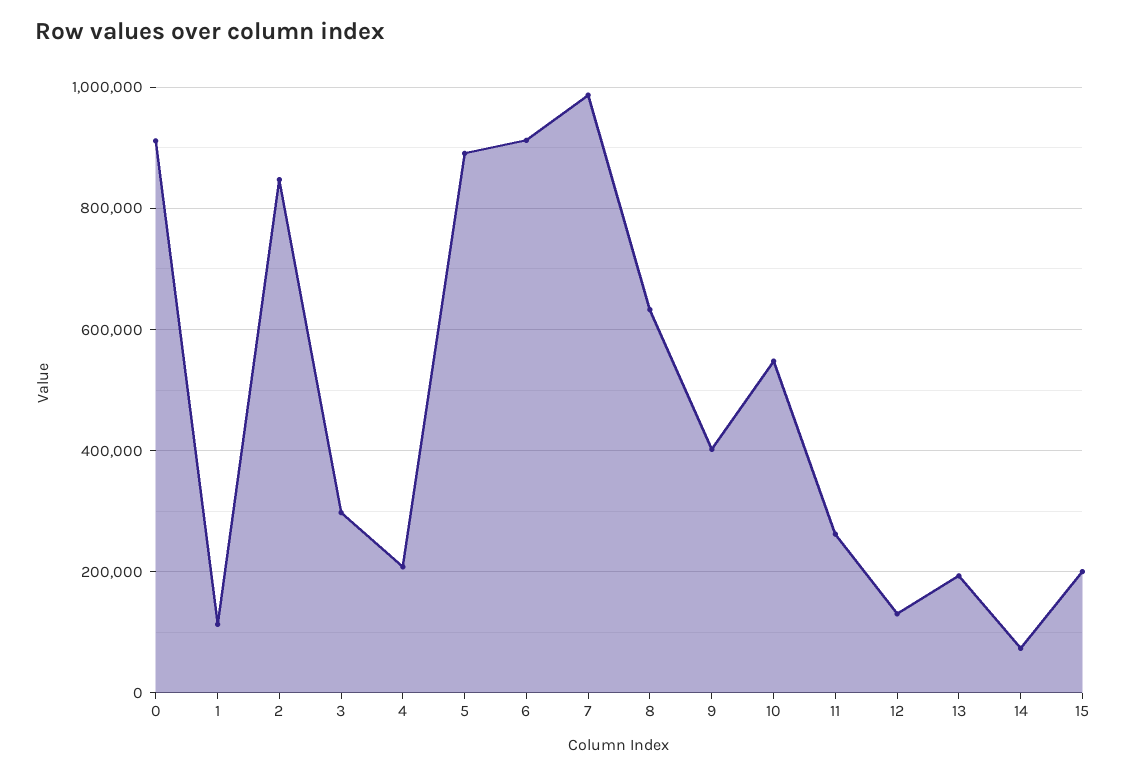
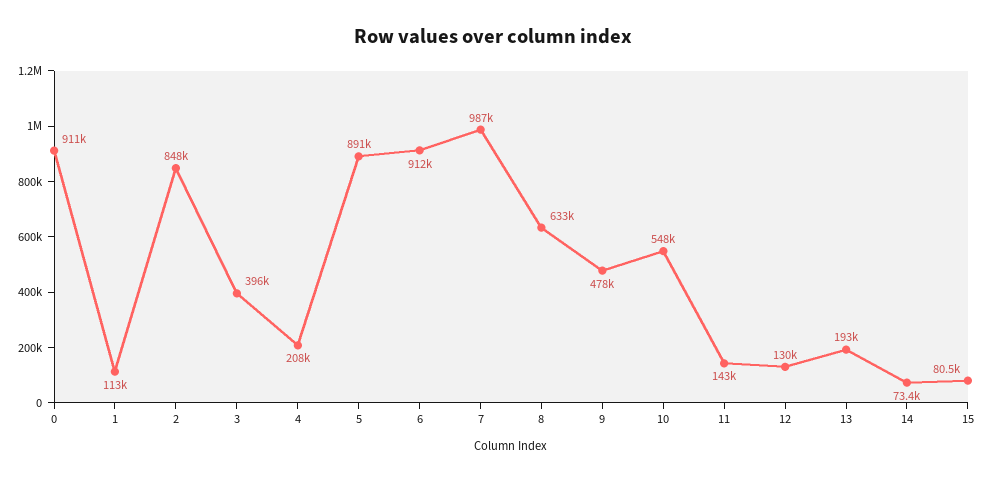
  {
    "0": 911000,
    "1": 113000,
    "2": 848000,
-   "3": 300000,
+   "3": 396000,
    "4": 208000,
    "5": 891000,
    "6": 912000,
    "7": 987000,
    "8": 633000,
-   "9": 400000,
+   "9": 478000,
    "10": 548000,
-   "11": 260000,
+   "11": 143000,
    "12": 130000,
    "13": 193000,
    "14": 73400,
-   "15": 200000
+   "15": 80500
  }

